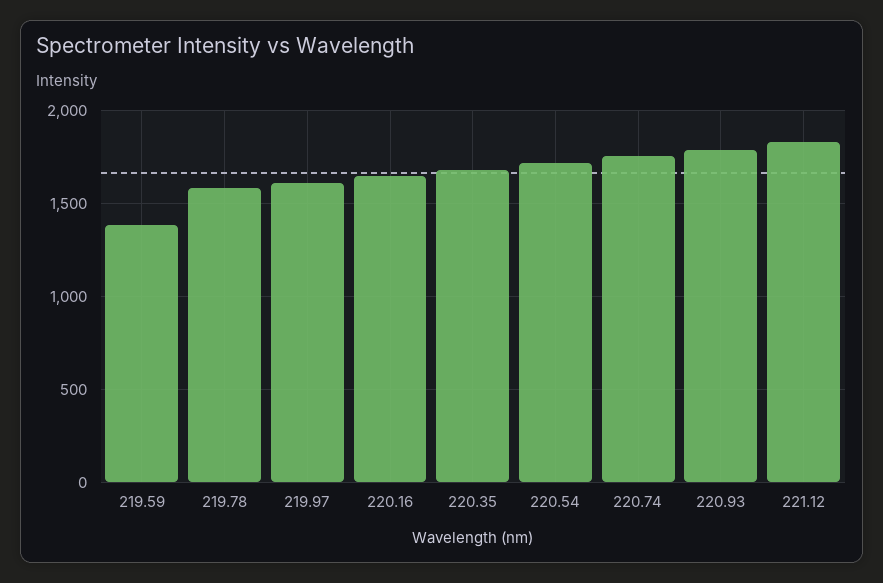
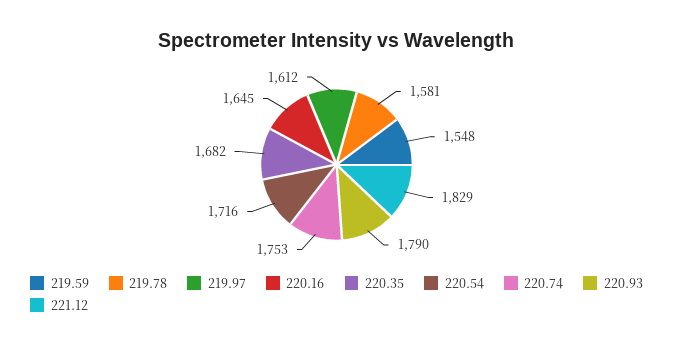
  {
-   "219.59": 1400,
+   "219.59": 1548,
    "219.78": 1581,
    "219.97": 1612,
    "220.16": 1645,
    "220.35": 1682,
    "220.54": 1716,
    "220.74": 1753,
    "220.93": 1790,
    "221.12": 1829
  }

